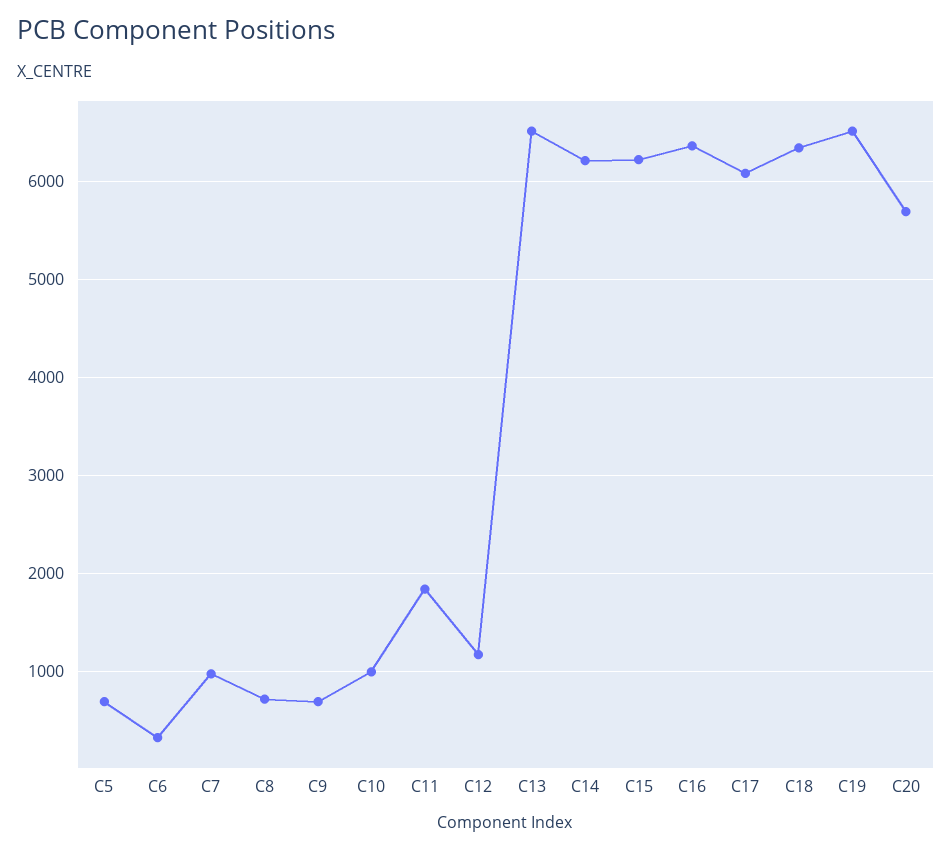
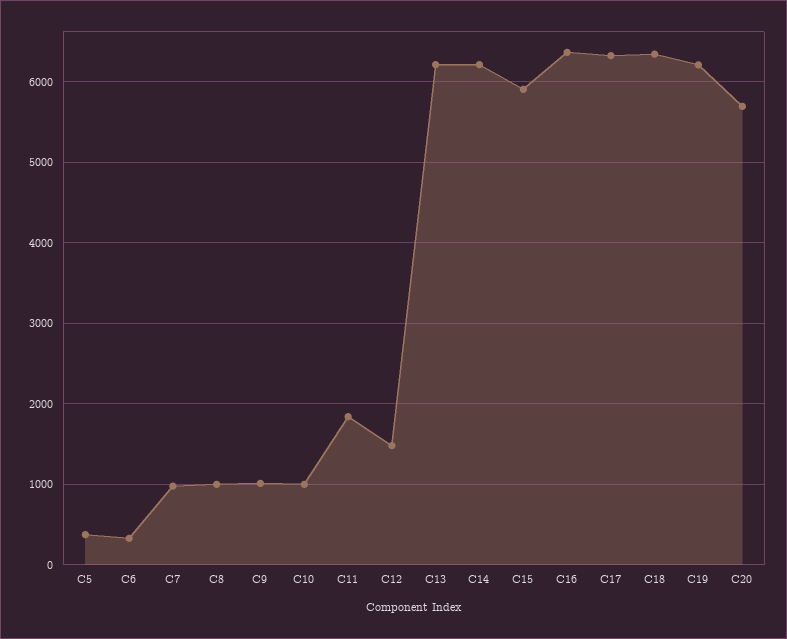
  {
-   "C5": 700,
+   "C5": 400,
    "C6": 300,
    "C7": 1000,
-   "C8": 700,
+   "C8": 1000,
-   "C9": 700,
+   "C9": 1000,
    "C10": 1000,
    "C11": 1800,
-   "C12": 1200,
+   "C12": 1500,
-   "C13": 6500,
+   "C13": 6200,
    "C14": 6200,
-   "C15": 6200,
+   "C15": 5900,
    "C16": 6400,
-   "C17": 6100,
+   "C17": 6300,
    "C18": 6300,
-   "C19": 6500,
+   "C19": 6200,
    "C20": 5700
  }

